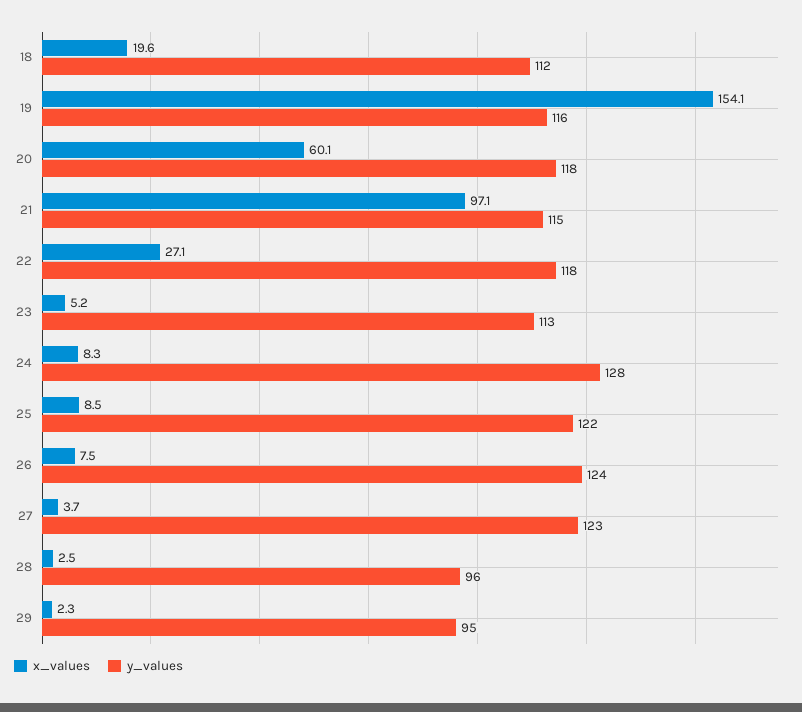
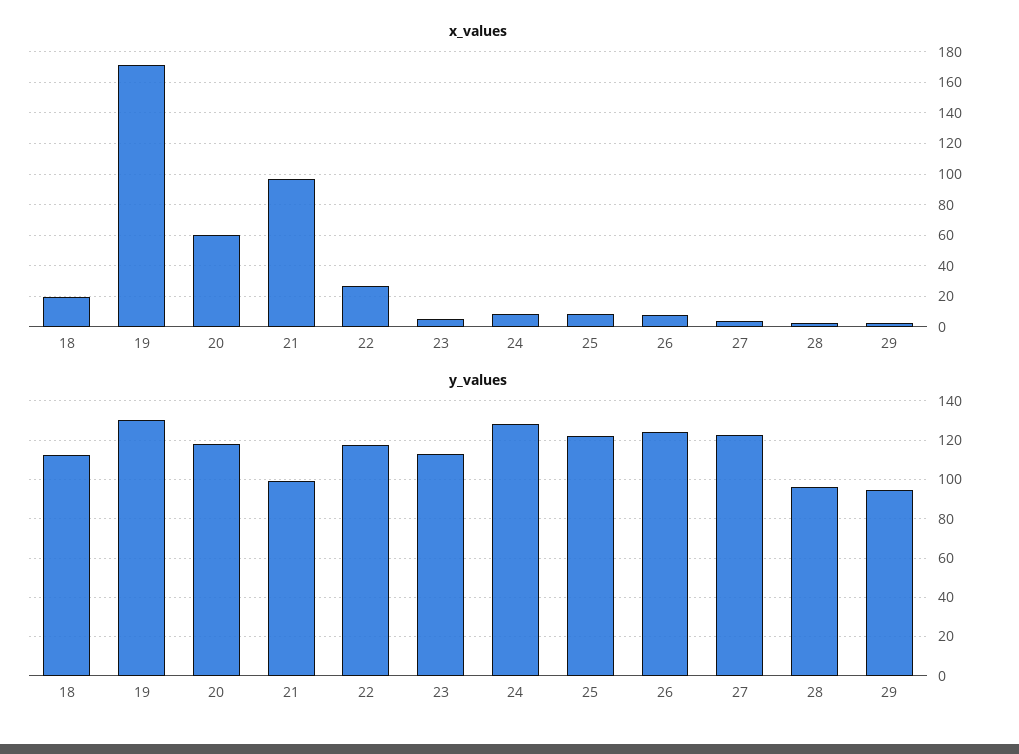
  {
    "x_values": {
      "18": 19.6,
-     "19": 154.1,
+     "19": 170,
      "20": 60.1,
      "21": 97.1,
      "22": 27.1,
      "23": 5.2,
      "24": 8.3,
      "25": 8.5,
      "26": 7.5,
      "27": 3.7,
      "28": 2.5,
      "29": 2.3
    },
    "y_values": {
      "18": 112,
-     "19": 116,
+     "19": 130,
      "20": 118,
-     "21": 115,
+     "21": 100,
      "22": 118,
      "23": 113,
      "24": 128,
      "25": 122,
      "26": 124,
      "27": 123,
      "28": 96,
      "29": 95
    }
  }

